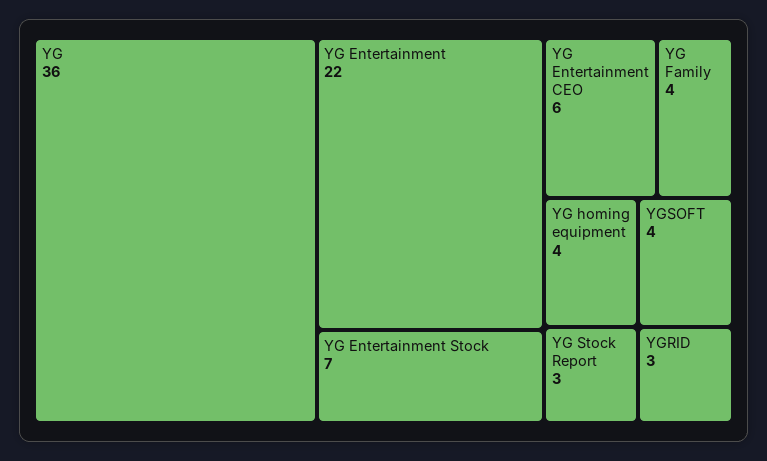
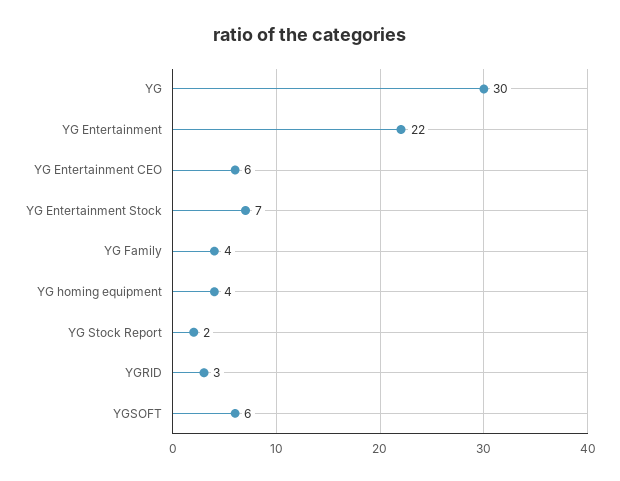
  {
-   "YG": 36,
+   "YG": 30,
    "YG Entertainment": 22,
    "YG Entertainment Stock": 7,
    "YG Entertainment CEO": 6,
    "YG Family": 4,
    "YG homing equipment": 4,
-   "YGSOFT": 4,
+   "YGSOFT": 6,
-   "YG Stock Report": 3,
+   "YG Stock Report": 2,
    "YGRID": 3
  }

